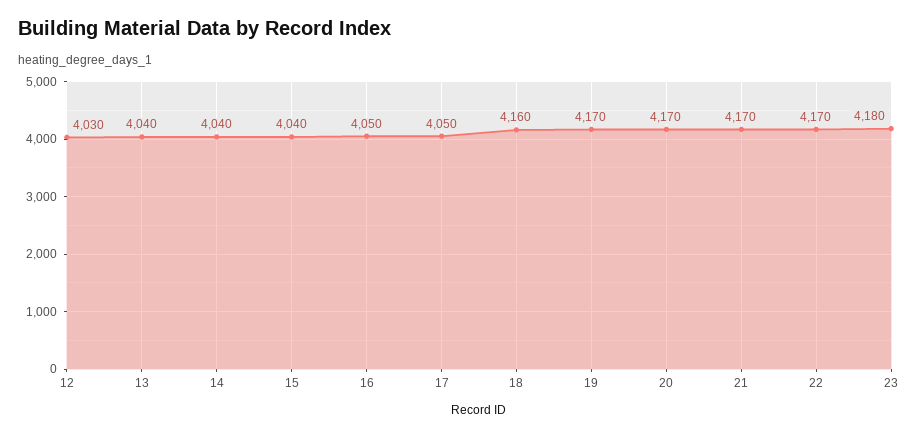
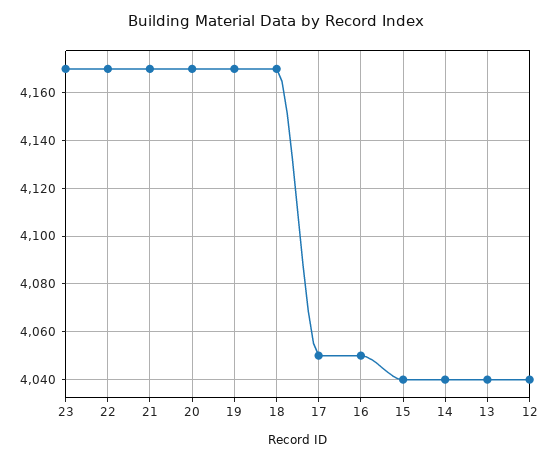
  {
-   "12": 4030,
+   "12": 4040,
    "13": 4040,
    "14": 4040,
    "15": 4040,
    "16": 4050,
    "17": 4050,
-   "18": 4160,
+   "18": 4170,
    "19": 4170,
    "20": 4170,
    "21": 4170,
    "22": 4170,
-   "23": 4180
+   "23": 4170
  }

